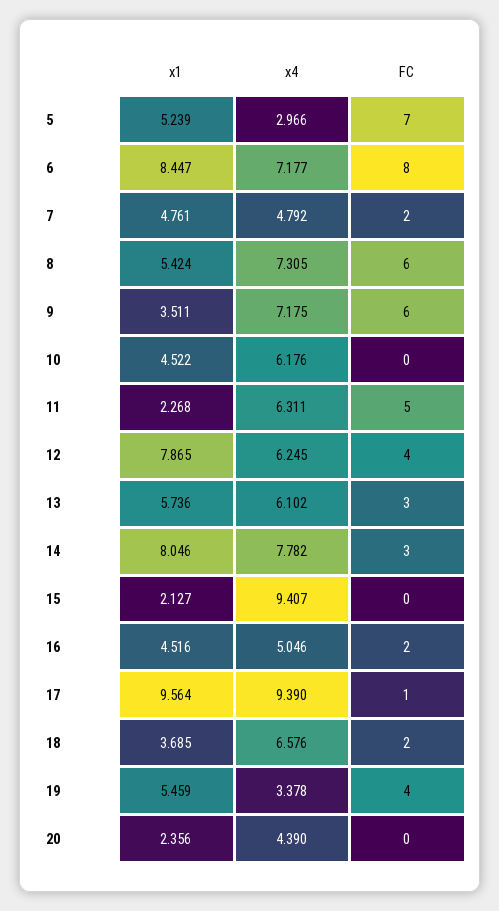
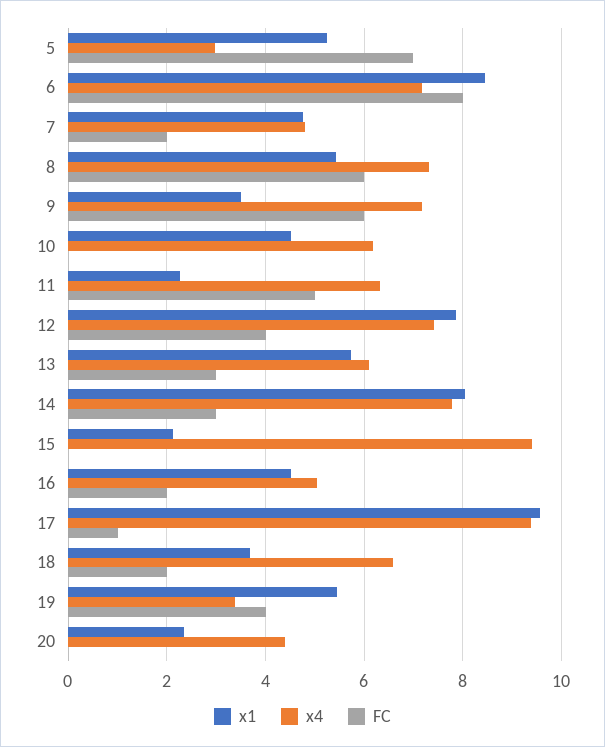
  {
    "x1": {
      "5": 5.239,
      "6": 8.447,
      "7": 4.761,
      "8": 5.424,
      "9": 3.511,
      "10": 4.522,
      "11": 2.268,
      "12": 7.865,
      "13": 5.736,
      "14": 8.046,
      "15": 2.127,
      "16": 4.516,
      "17": 9.564,
      "18": 3.685,
      "19": 5.459,
      "20": 2.356
    },
    "x4": {
      "5": 2.966,
      "6": 7.177,
      "7": 4.792,
      "8": 7.305,
      "9": 7.175,
      "10": 6.176,
      "11": 6.311,
-     "12": 6.245,
+     "12": 7.4,
      "13": 6.102,
      "14": 7.782,
      "15": 9.407,
      "16": 5.046,
      "17": 9.39,
      "18": 6.576,
      "19": 3.378,
      "20": 4.39
    },
    "FC": {
      "5": 7,
      "6": 8,
      "7": 2,
      "8": 6,
      "9": 6,
      "10": 0,
      "11": 5,
      "12": 4,
      "13": 3,
      "14": 3,
      "15": 0,
      "16": 2,
      "17": 1,
      "18": 2,
      "19": 4,
      "20": 0
    }
  }

